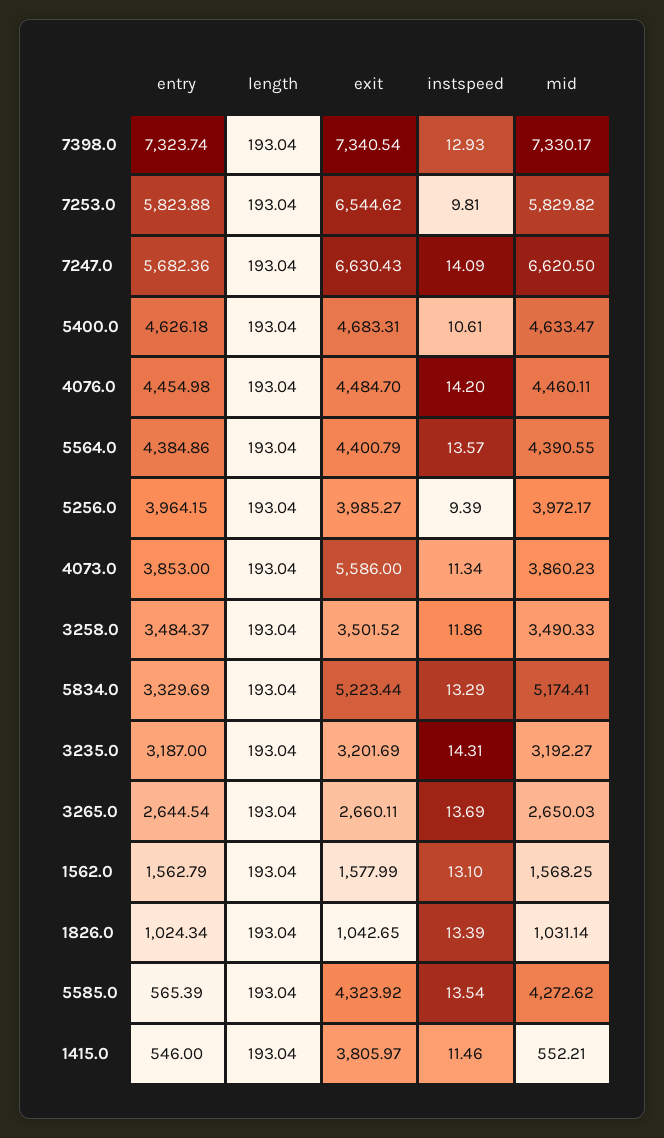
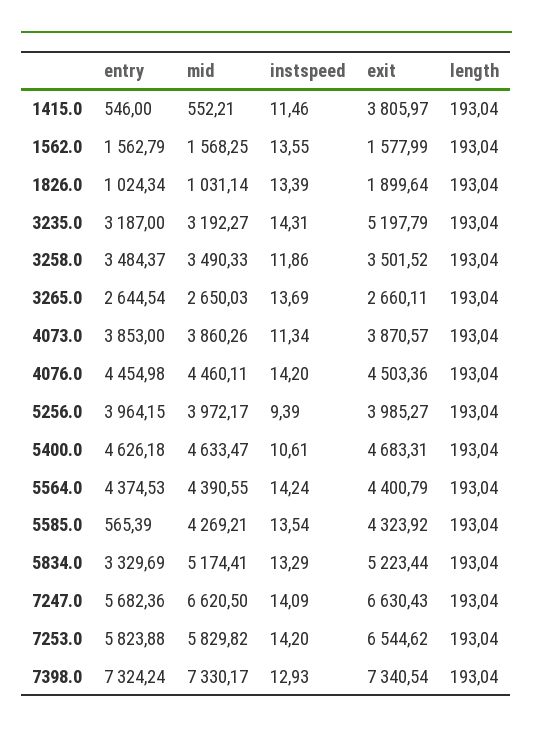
  {
    "entry": {
-     "7398.0": 7323.74,
+     "7398.0": 7324.24,
      "7253.0": 5823.88,
      "7247.0": 5682.36,
      "5400.0": 4626.18,
      "4076.0": 4454.98,
-     "5564.0": 4384.86,
+     "5564.0": 4374.53,
      "5256.0": 3964.15,
      "4073.0": 3853,
      "3258.0": 3484.37,
      "5834.0": 3329.69,
      "3235.0": 3187,
      "3265.0": 2644.54,
      "1562.0": 1562.79,
      "1826.0": 1024.34,
      "5585.0": 565.39,
      "1415.0": 546
    },
    "length": {
      "7398.0": 193.04,
      "7253.0": 193.04,
      "7247.0": 193.04,
      "5400.0": 193.04,
      "4076.0": 193.04,
      "5564.0": 193.04,
      "5256.0": 193.04,
      "4073.0": 193.04,
      "3258.0": 193.04,
      "5834.0": 193.04,
      "3235.0": 193.04,
      "3265.0": 193.04,
      "1562.0": 193.04,
      "1826.0": 193.04,
      "5585.0": 193.04,
      "1415.0": 193.04
    },
    "exit": {
      "7398.0": 7340.54,
      "7253.0": 6544.62,
      "7247.0": 6630.43,
      "5400.0": 4683.31,
-     "4076.0": 4484.7,
+     "4076.0": 4503.36,
      "5564.0": 4400.79,
      "5256.0": 3985.27,
-     "4073.0": 5586,
+     "4073.0": 3870.57,
      "3258.0": 3501.52,
      "5834.0": 5223.44,
-     "3235.0": 3201.69,
+     "3235.0": 5197.79,
      "3265.0": 2660.11,
      "1562.0": 1577.99,
-     "1826.0": 1042.65,
+     "1826.0": 1899.64,
      "5585.0": 4323.92,
      "1415.0": 3805.97
    },
    "instspeed": {
      "7398.0": 12.93,
-     "7253.0": 9.81,
+     "7253.0": 14.2,
      "7247.0": 14.09,
      "5400.0": 10.61,
      "4076.0": 14.2,
-     "5564.0": 13.57,
+     "5564.0": 14.24,
      "5256.0": 9.39,
      "4073.0": 11.34,
      "3258.0": 11.86,
      "5834.0": 13.29,
      "3235.0": 14.31,
      "3265.0": 13.69,
-     "1562.0": 13.1,
+     "1562.0": 13.55,
      "1826.0": 13.39,
      "5585.0": 13.54,
      "1415.0": 11.46
    },
    "mid": {
      "7398.0": 7330.17,
      "7253.0": 5829.82,
      "7247.0": 6620.5,
      "5400.0": 4633.47,
      "4076.0": 4460.11,
      "5564.0": 4390.55,
      "5256.0": 3972.17,
-     "4073.0": 3860.23,
+     "4073.0": 3860.26,
      "3258.0": 3490.33,
      "5834.0": 5174.41,
      "3235.0": 3192.27,
      "3265.0": 2650.03,
      "1562.0": 1568.25,
      "1826.0": 1031.14,
-     "5585.0": 4272.62,
+     "5585.0": 4269.21,
      "1415.0": 552.21
    }
  }

